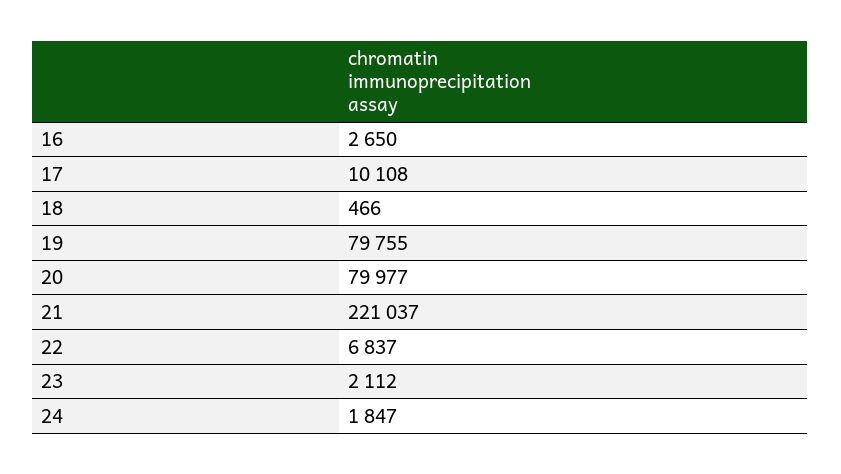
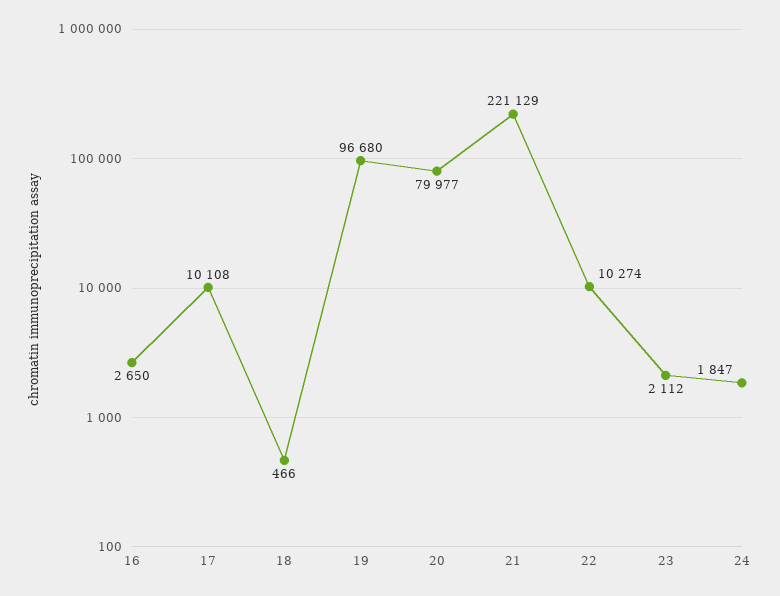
  {
    "16": 2650,
    "17": 10108,
    "18": 466,
-   "19": 79755,
+   "19": 96680,
    "20": 79977,
-   "21": 221037,
+   "21": 221129,
-   "22": 6837,
+   "22": 10274,
    "23": 2112,
    "24": 1847
  }

